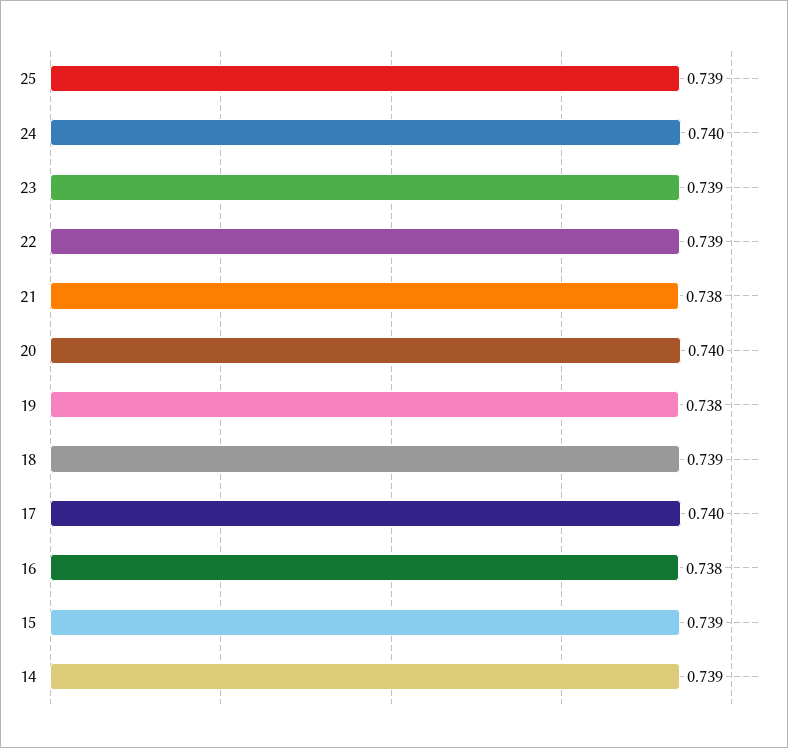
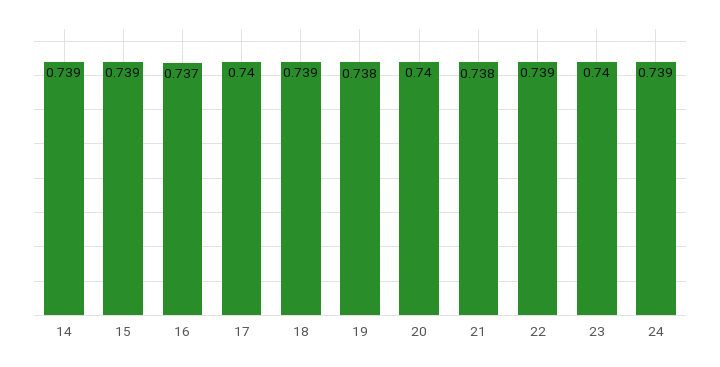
  {
-   "25": 0.739,
-   "24": 0.74,
+   "24": 0.739,
-   "23": 0.739,
+   "23": 0.74,
    "22": 0.739,
    "21": 0.738,
    "20": 0.74,
    "19": 0.738,
    "18": 0.739,
    "17": 0.74,
-   "16": 0.738,
+   "16": 0.737,
    "15": 0.739,
    "14": 0.739
  }

